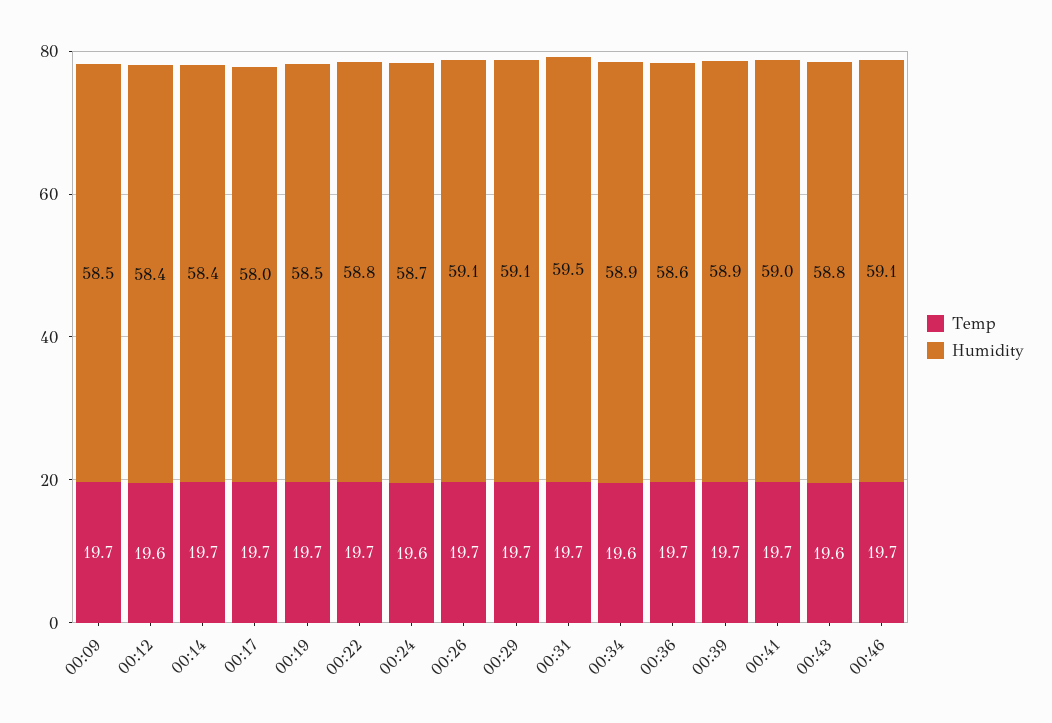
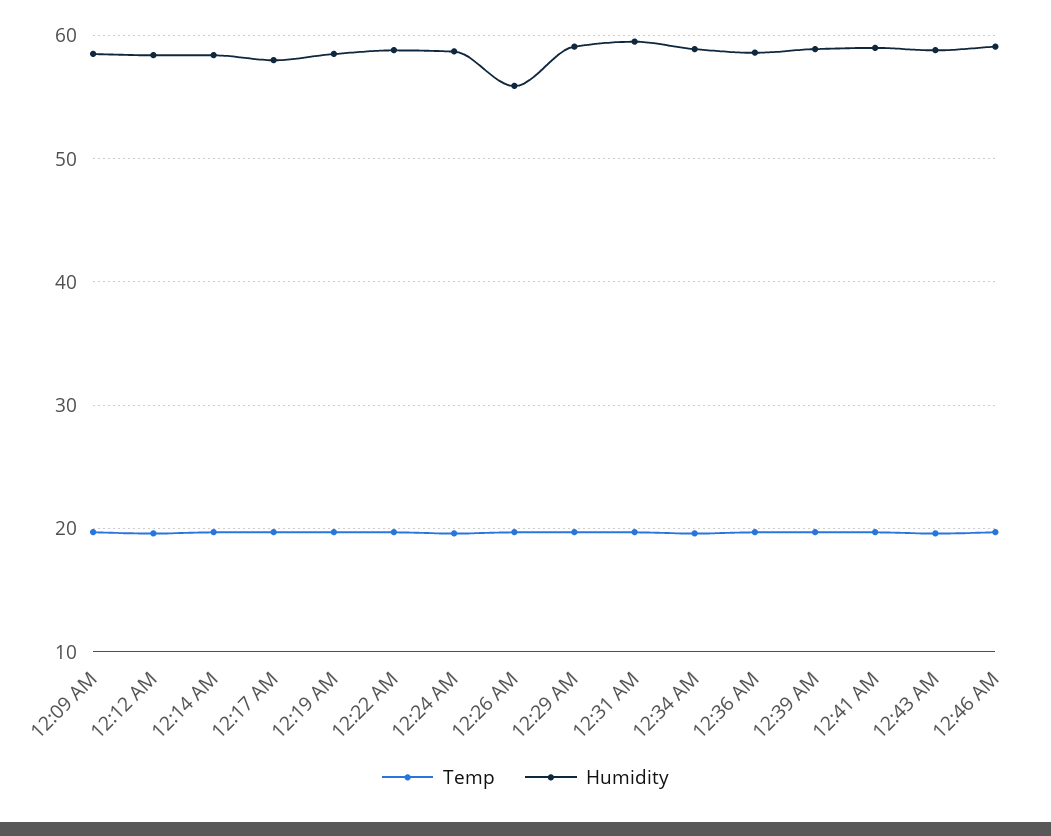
  {
    "Temp": {
      "00:09": 19.7,
      "00:12": 19.6,
      "00:14": 19.7,
      "00:17": 19.7,
      "00:19": 19.7,
      "00:22": 19.7,
      "00:24": 19.6,
      "00:26": 19.7,
      "00:29": 19.7,
      "00:31": 19.7,
      "00:34": 19.6,
      "00:36": 19.7,
      "00:39": 19.7,
      "00:41": 19.7,
      "00:43": 19.6,
      "00:46": 19.7
    },
    "Humidity": {
      "00:09": 58.5,
      "00:12": 58.4,
      "00:14": 58.4,
      "00:17": 58,
      "00:19": 58.5,
      "00:22": 58.8,
      "00:24": 58.7,
-     "00:26": 59.1,
+     "00:26": 56,
      "00:29": 59.1,
      "00:31": 59.5,
      "00:34": 58.9,
      "00:36": 58.6,
      "00:39": 58.9,
      "00:41": 59,
      "00:43": 58.8,
      "00:46": 59.1
    }
  }

